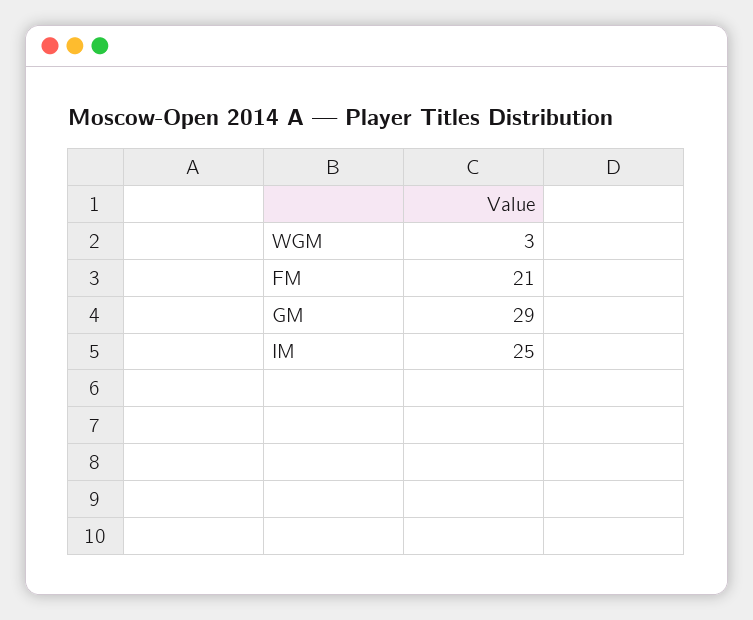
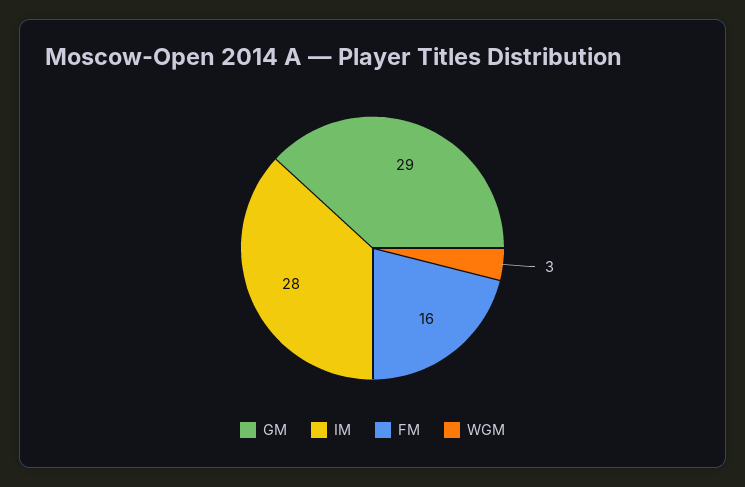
  {
    "WGM": 3,
-   "FM": 21,
+   "FM": 16,
    "GM": 29,
-   "IM": 25
+   "IM": 28
  }

